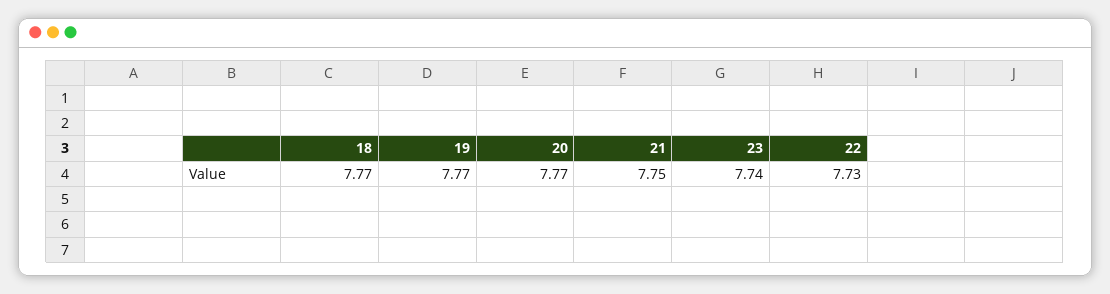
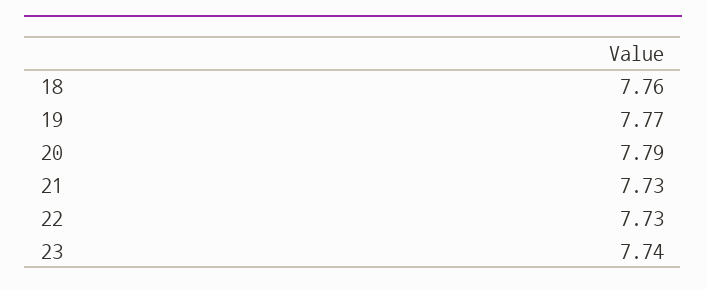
  {
-   "18": 7.77,
+   "18": 7.76,
    "19": 7.77,
-   "20": 7.77,
+   "20": 7.79,
-   "21": 7.75,
+   "21": 7.73,
    "23": 7.74,
    "22": 7.73
  }

